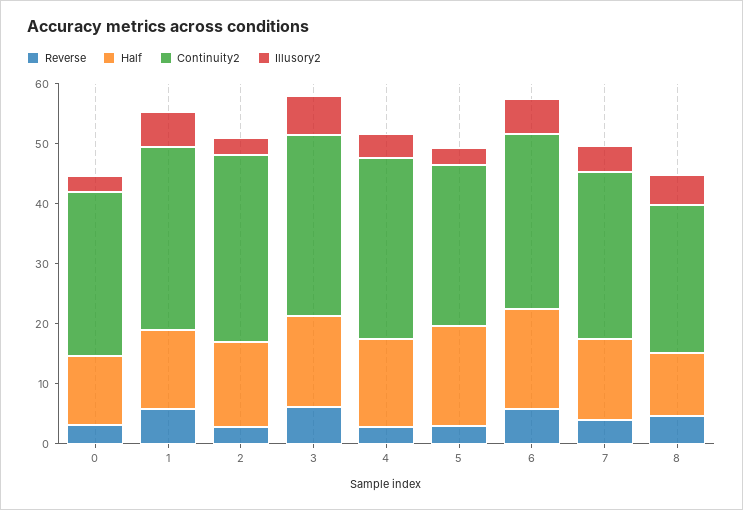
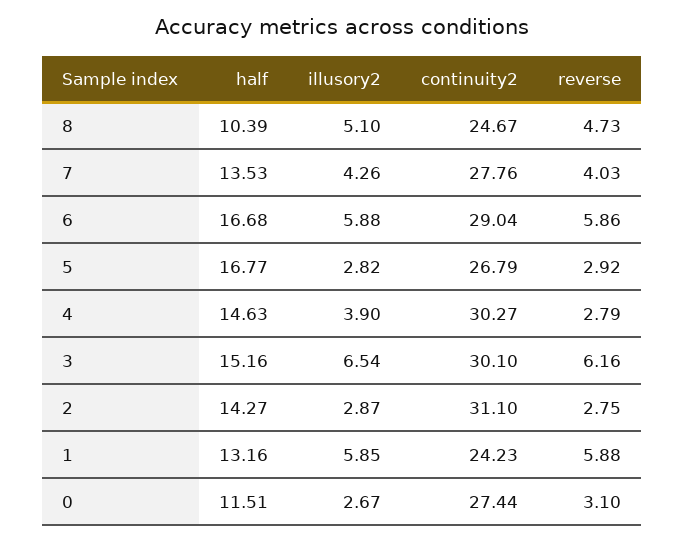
  {
    "Reverse": {
      "0": 3.1,
      "1": 5.88,
      "2": 2.75,
      "3": 6.16,
      "4": 2.79,
      "5": 2.92,
      "6": 5.86,
      "7": 4.03,
      "8": 4.73
    },
    "Half": {
      "0": 11.51,
      "1": 13.16,
      "2": 14.27,
      "3": 15.16,
      "4": 14.63,
      "5": 16.77,
      "6": 16.68,
      "7": 13.53,
      "8": 10.39
    },
    "Continuity2": {
      "0": 27.44,
-     "1": 30,
+     "1": 24.23,
      "2": 31.1,
      "3": 30.1,
      "4": 30.27,
      "5": 26.79,
      "6": 29.04,
      "7": 27.76,
      "8": 24.67
    },
    "Illusory2": {
      "0": 2.67,
      "1": 5.85,
      "2": 2.87,
      "3": 6.54,
      "4": 3.9,
      "5": 2.82,
      "6": 5.88,
      "7": 4.26,
      "8": 5.1
    }
  }

